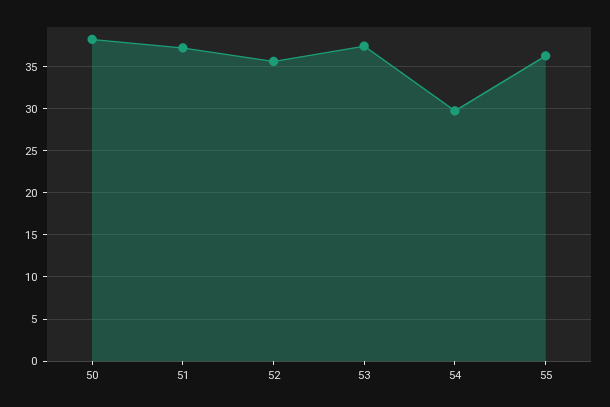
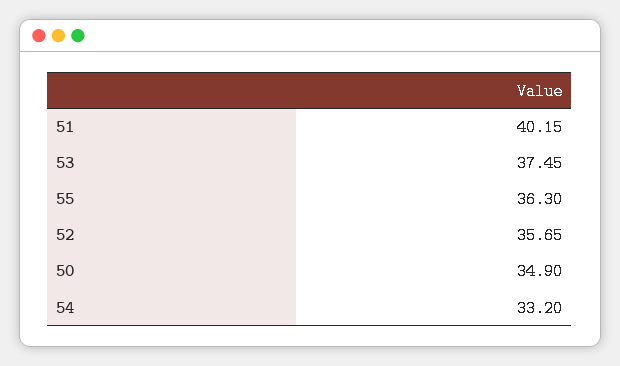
  {
-   "50": 38,
+   "50": 34.9,
-   "51": 37,
+   "51": 40.15,
    "52": 35.65,
    "53": 37.45,
-   "54": 30,
+   "54": 33.2,
    "55": 36.3
  }

